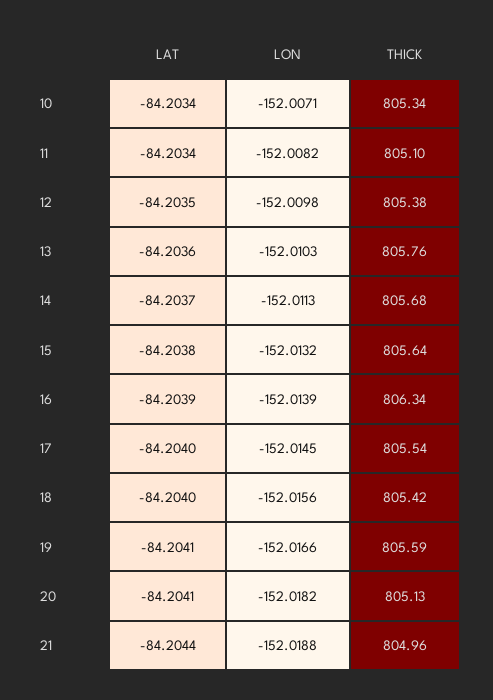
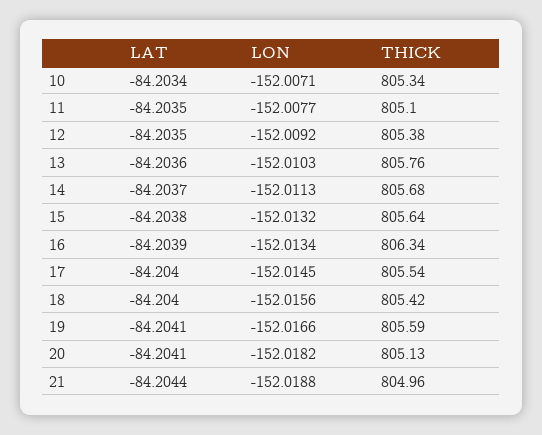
  {
    "LAT": {
      "10": -84.2034,
-     "11": -84.2034,
+     "11": -84.2035,
      "12": -84.2035,
      "13": -84.2036,
      "14": -84.2037,
      "15": -84.2038,
      "16": -84.2039,
      "17": -84.204,
      "18": -84.204,
      "19": -84.2041,
      "20": -84.2041,
      "21": -84.2044
    },
    "LON": {
      "10": -152.0071,
-     "11": -152.0082,
+     "11": -152.0077,
-     "12": -152.0098,
+     "12": -152.0092,
      "13": -152.0103,
      "14": -152.0113,
      "15": -152.0132,
-     "16": -152.0139,
+     "16": -152.0134,
      "17": -152.0145,
      "18": -152.0156,
      "19": -152.0166,
      "20": -152.0182,
      "21": -152.0188
    },
    "THICK": {
      "10": 805.34,
      "11": 805.1,
      "12": 805.38,
      "13": 805.76,
      "14": 805.68,
      "15": 805.64,
      "16": 806.34,
      "17": 805.54,
      "18": 805.42,
      "19": 805.59,
      "20": 805.13,
      "21": 804.96
    }
  }

